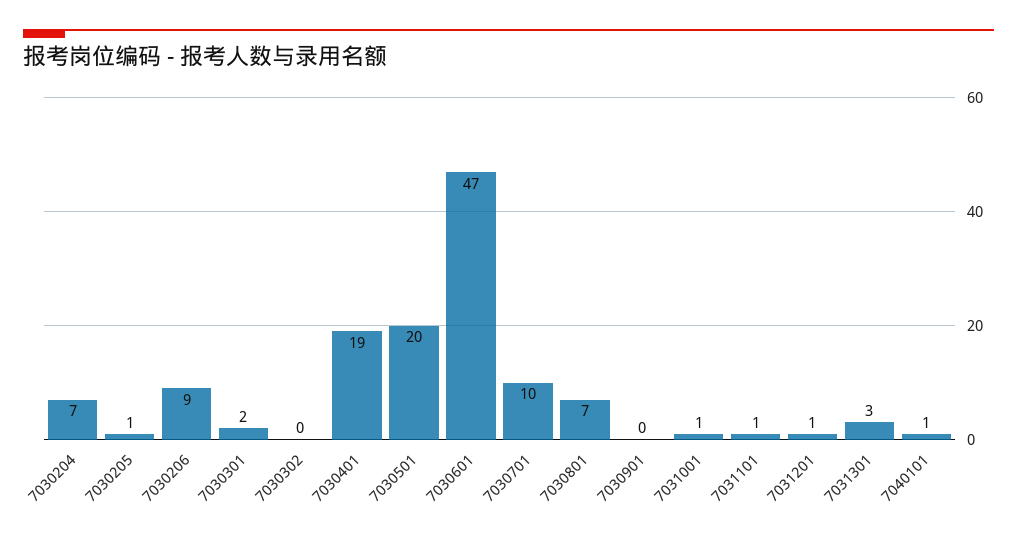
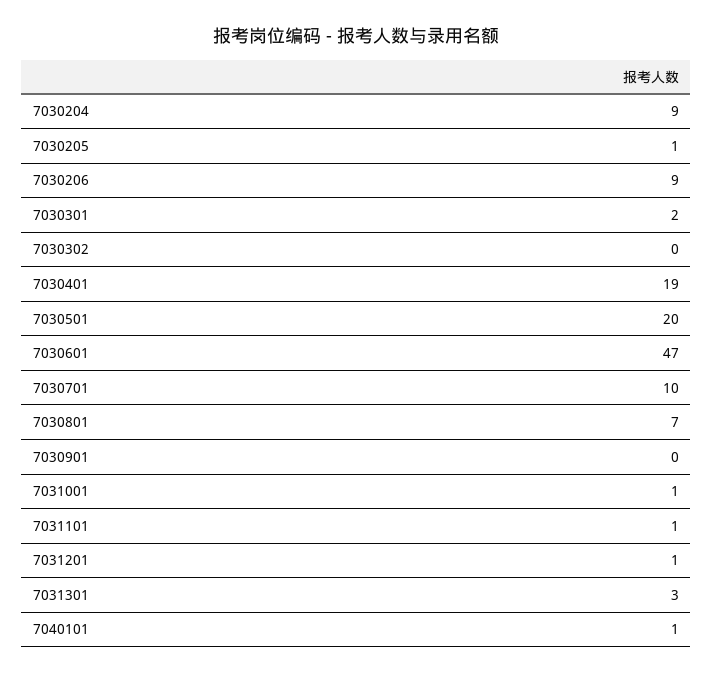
  {
-   "7030204": 7,
+   "7030204": 9,
    "7030205": 1,
    "7030206": 9,
    "7030301": 2,
    "7030302": 0,
    "7030401": 19,
    "7030501": 20,
    "7030601": 47,
    "7030701": 10,
    "7030801": 7,
    "7030901": 0,
    "7031001": 1,
    "7031101": 1,
    "7031201": 1,
    "7031301": 3,
    "7040101": 1
  }

